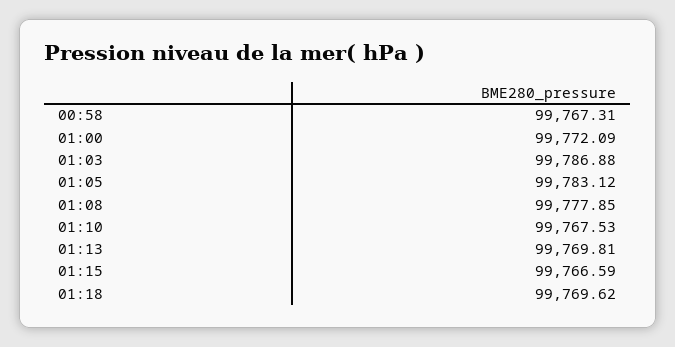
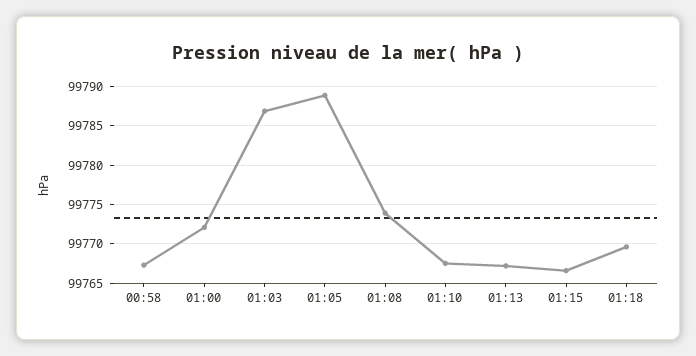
  {
    "00:58": 99767.31,
    "01:00": 99772.09,
    "01:03": 99786.88,
-   "01:05": 99783.12,
+   "01:05": 99789,
-   "01:08": 99777.85,
+   "01:08": 99774,
    "01:10": 99767.53,
-   "01:13": 99769.81,
+   "01:13": 99767,
    "01:15": 99766.59,
    "01:18": 99769.62
  }

